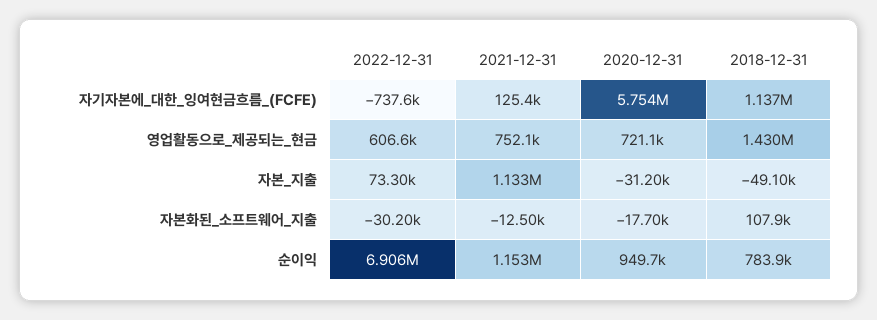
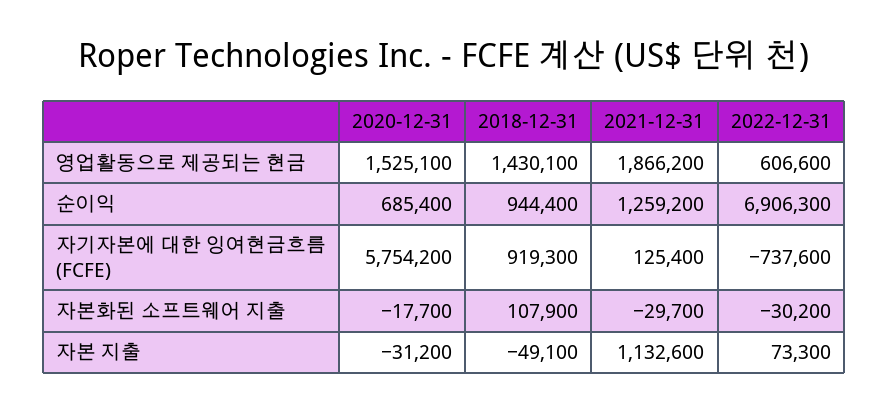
  {
    "2022-12-31": {
      "자기자본에_대한_잉여현금흐름_(FCFE)": -737600,
      "영업활동으로_제공되는_현금": 606600,
      "자본_지출": 73300,
      "자본화된_소프트웨어_지출": -30200,
      "순이익": 6906300
    },
    "2021-12-31": {
      "자기자본에_대한_잉여현금흐름_(FCFE)": 125400,
-     "영업활동으로_제공되는_현금": 752100,
+     "영업활동으로_제공되는_현금": 1866200,
      "자본_지출": 1132600,
-     "자본화된_소프트웨어_지출": -12500,
+     "자본화된_소프트웨어_지출": -29700,
-     "순이익": 1153000
+     "순이익": 1259200
    },
    "2020-12-31": {
      "자기자본에_대한_잉여현금흐름_(FCFE)": 5754200,
-     "영업활동으로_제공되는_현금": 721100,
+     "영업활동으로_제공되는_현금": 1525100,
      "자본_지출": -31200,
      "자본화된_소프트웨어_지출": -17700,
-     "순이익": 949700
+     "순이익": 685400
    },
    "2018-12-31": {
-     "자기자본에_대한_잉여현금흐름_(FCFE)": 1137000,
+     "자기자본에_대한_잉여현금흐름_(FCFE)": 919300,
      "영업활동으로_제공되는_현금": 1430100,
      "자본_지출": -49100,
      "자본화된_소프트웨어_지출": 107900,
-     "순이익": 783900
+     "순이익": 944400
    }
  }

